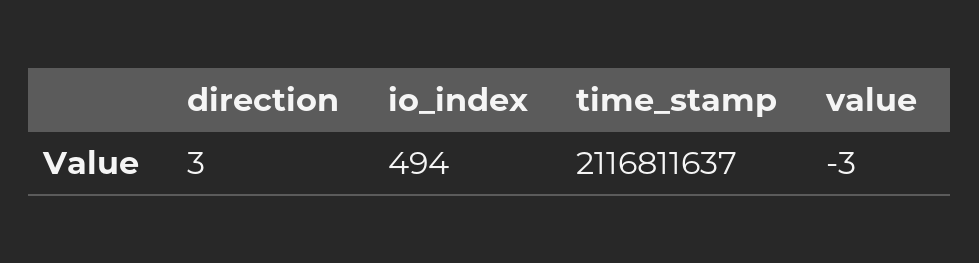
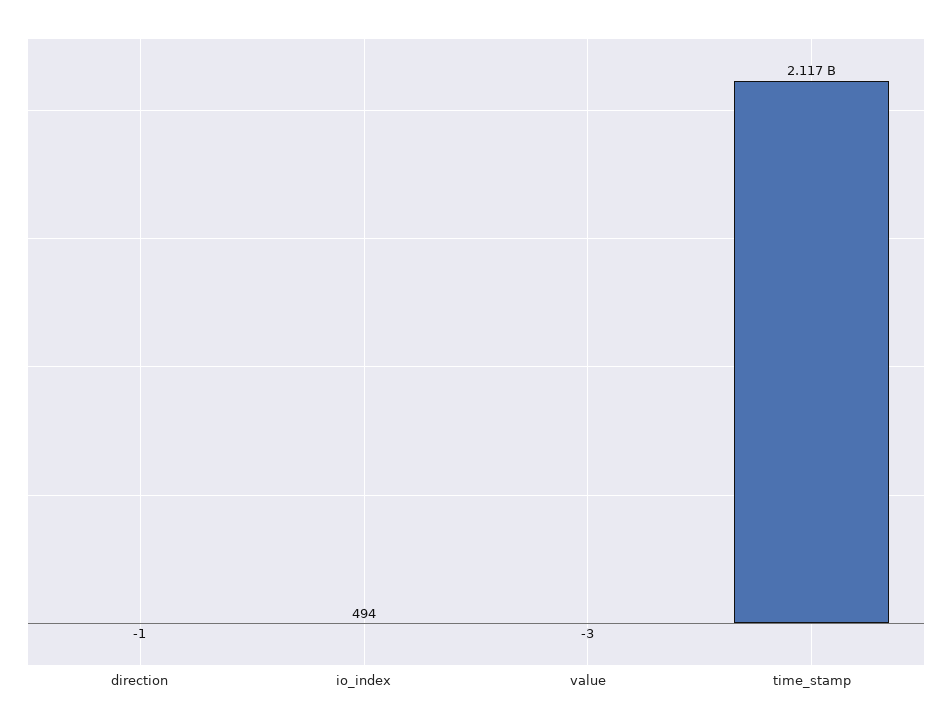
  {
-   "direction": 3,
+   "direction": -1,
    "io_index": 494,
    "time_stamp": 2116811637,
    "value": -3
  }

